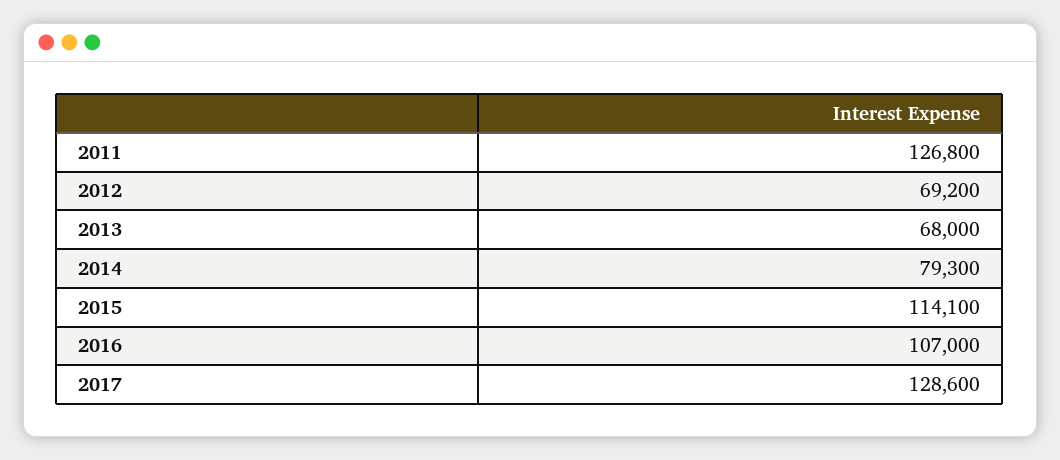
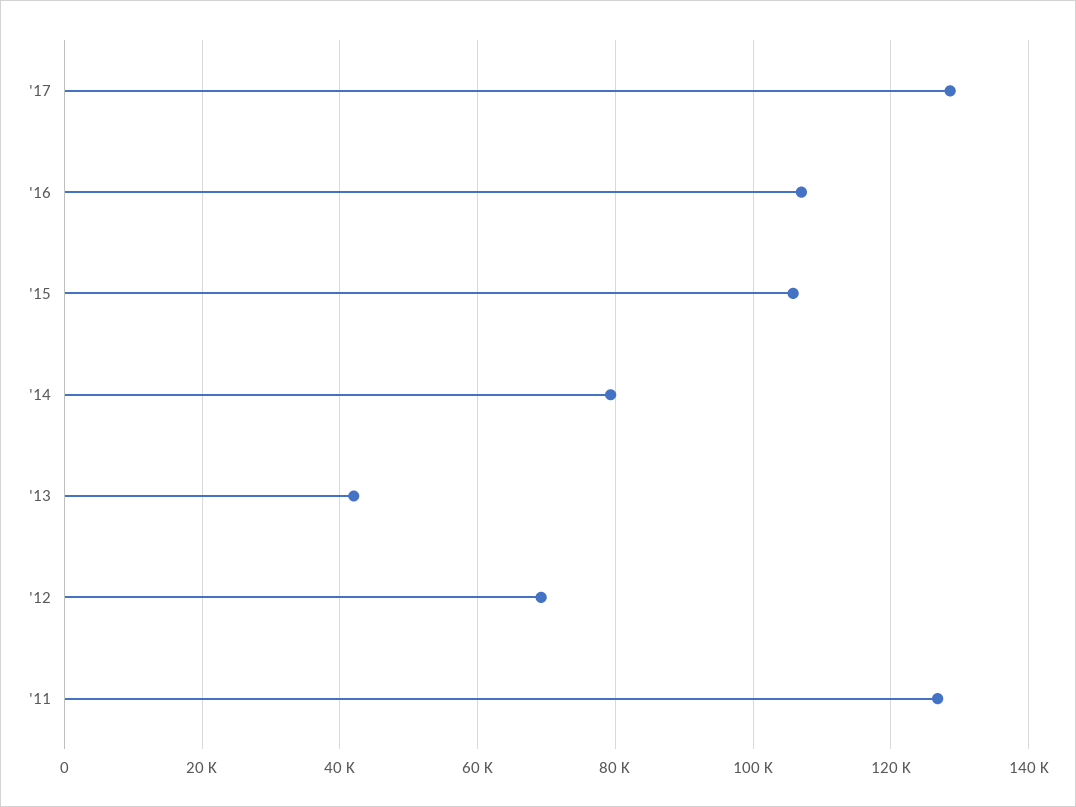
  {
    "2011": 126800,
    "2012": 69200,
-   "2013": 68000,
+   "2013": 42000,
    "2014": 79300,
-   "2015": 114100,
+   "2015": 106000,
    "2016": 107000,
    "2017": 128600
  }

